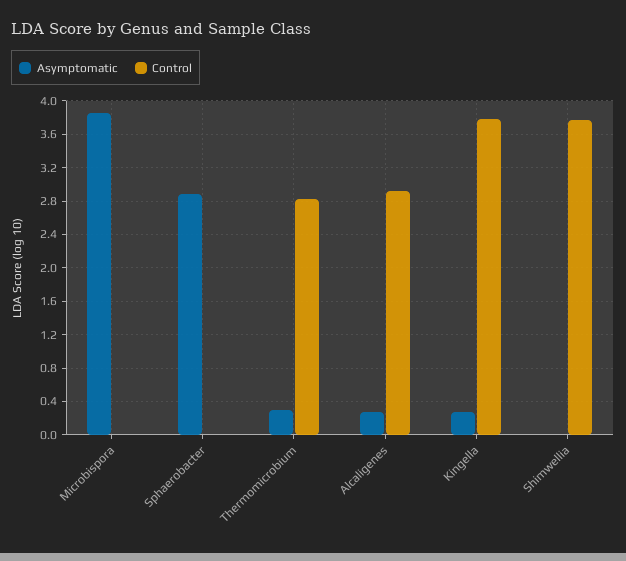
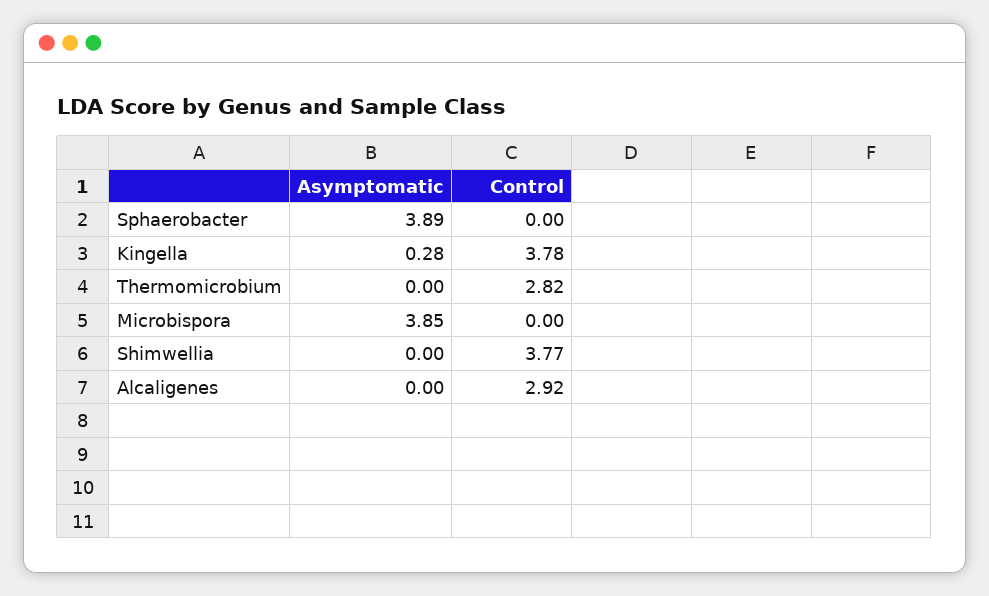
  {
    "Asymptomatic": {
      "Microbispora": 3.85,
-     "Sphaerobacter": 2.9,
+     "Sphaerobacter": 3.89,
-     "Thermomicrobium": 0.3,
+     "Thermomicrobium": 0,
-     "Alcaligenes": 0.3,
+     "Alcaligenes": 0,
      "Kingella": 0.28,
      "Shimwellia": 0
    },
    "Control": {
      "Microbispora": 0,
      "Sphaerobacter": 0,
      "Thermomicrobium": 2.82,
      "Alcaligenes": 2.92,
      "Kingella": 3.78,
      "Shimwellia": 3.77
    }
  }

